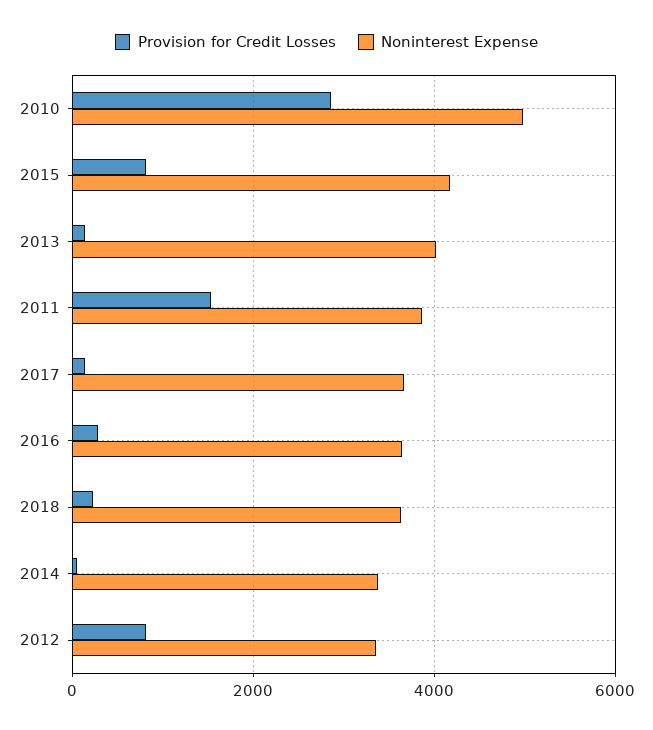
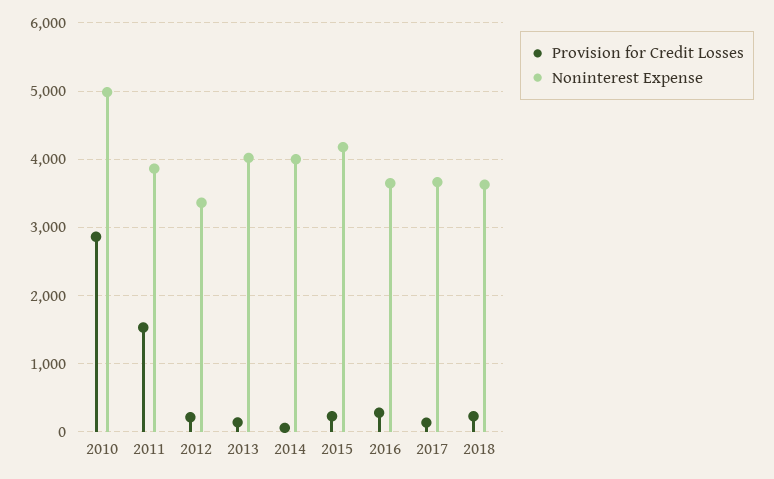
  {
    "Provision for Credit Losses": {
      "2010": 2900,
-     "2015": 800,
+     "2015": 200,
      "2013": 100,
      "2011": 1500,
      "2017": 100,
      "2016": 300,
      "2018": 200,
      "2014": 100,
-     "2012": 800
+     "2012": 200
    },
    "Noninterest Expense": {
      "2010": 5000,
      "2015": 4200,
      "2013": 4000,
      "2011": 3900,
      "2017": 3700,
      "2016": 3600,
      "2018": 3600,
-     "2014": 3400,
+     "2014": 4000,
      "2012": 3400
    }
  }

